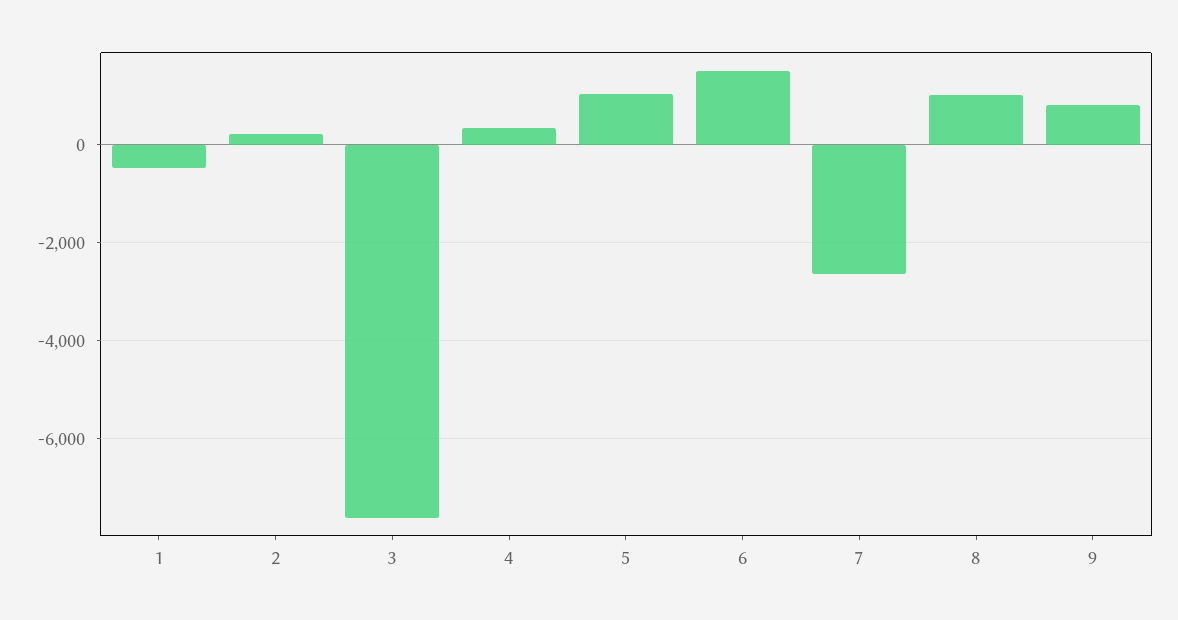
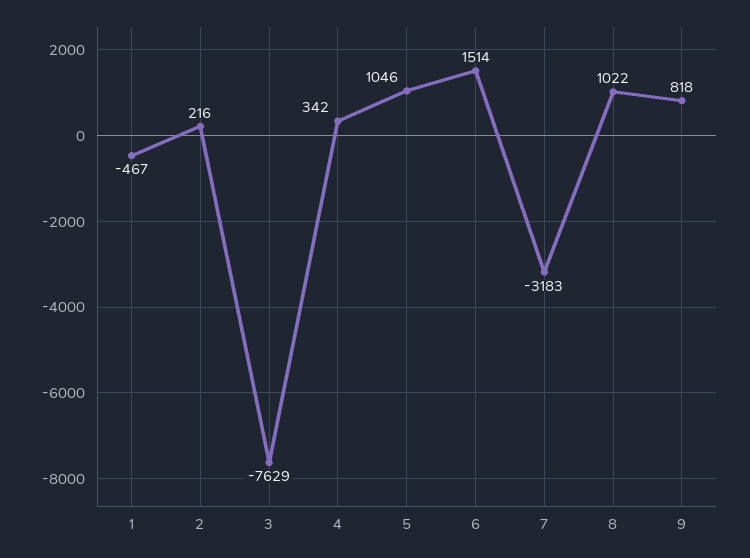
  {
    "1": -467,
    "2": 216,
    "3": -7629,
    "4": 342,
    "5": 1046,
    "6": 1514,
-   "7": -2600,
+   "7": -3183,
    "8": 1022,
    "9": 818
  }

